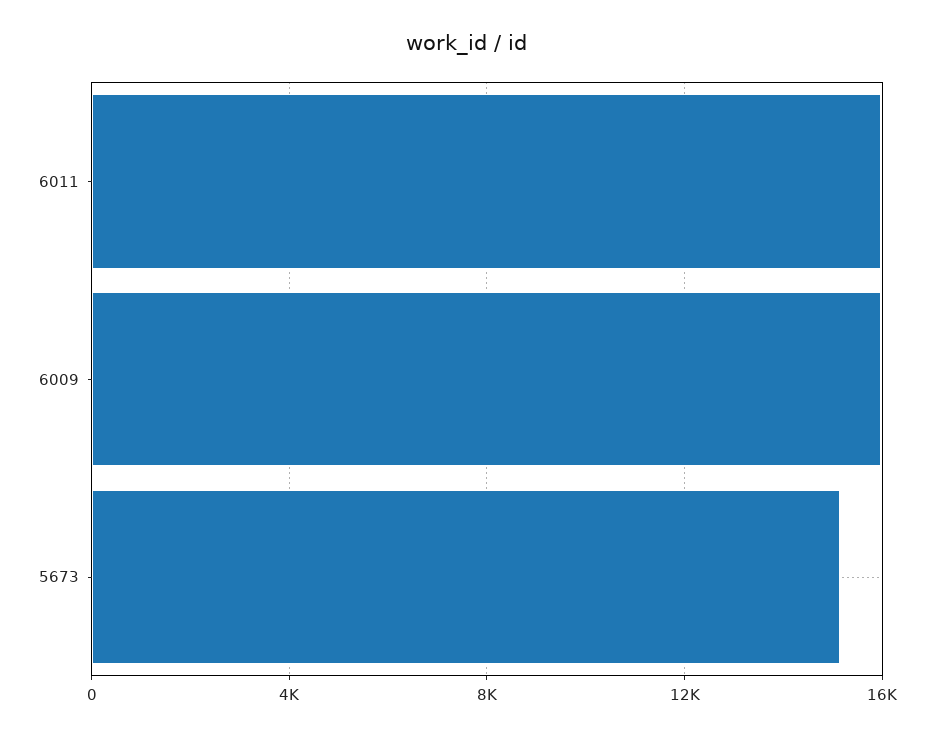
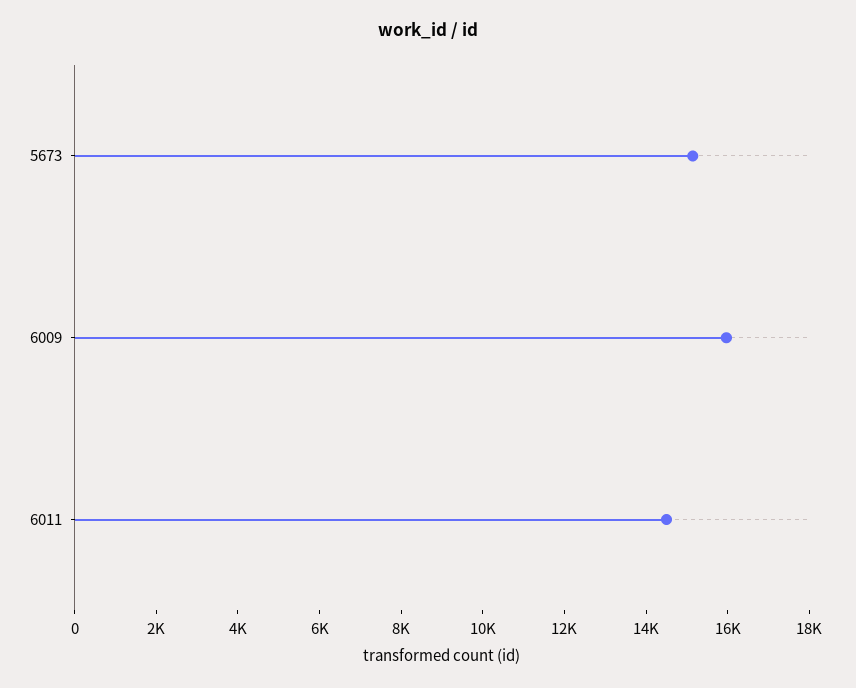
  {
-   "6011": 16000,
+   "6011": 14500,
    "6009": 16000,
    "5673": 15000
  }

